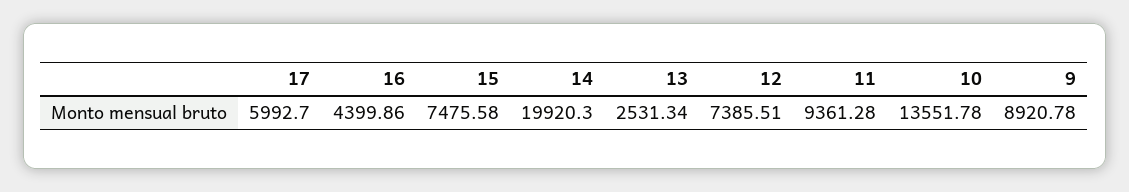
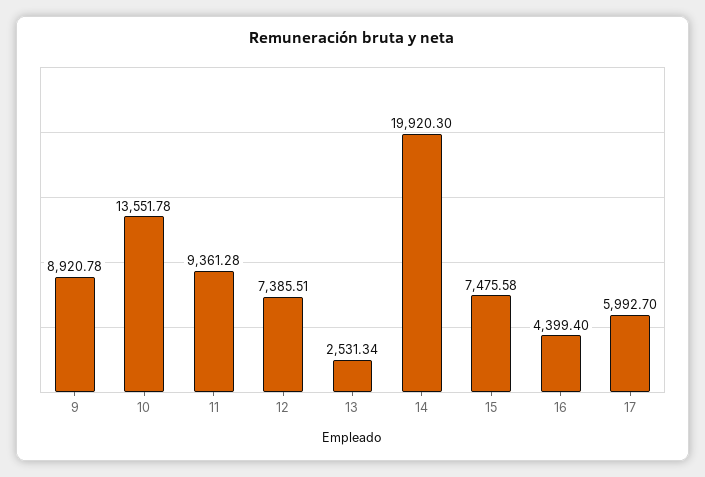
  {
    "17": 5992.7,
-   "16": 4399.86,
+   "16": 4399.4,
    "15": 7475.58,
    "14": 19920.3,
    "13": 2531.34,
    "12": 7385.51,
    "11": 9361.28,
    "10": 13551.78,
    "9": 8920.78
  }

